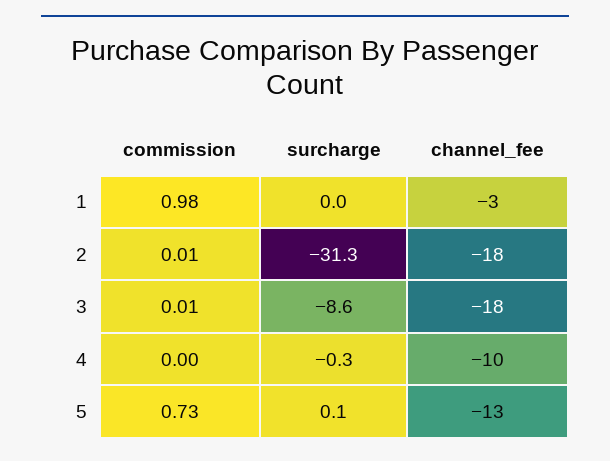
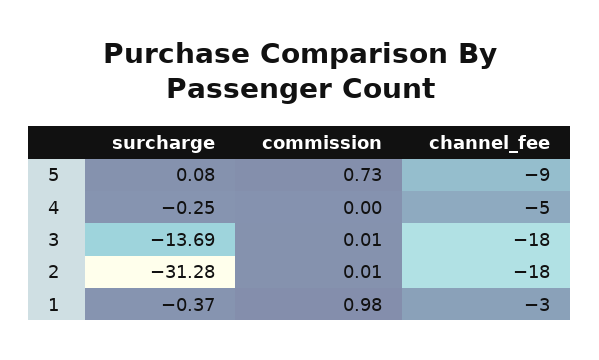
  {
    "commission": {
      "1": 0.98,
      "2": 0.01,
      "3": 0.01,
      "4": 0,
      "5": 0.73
    },
    "surcharge": {
-     "1": 0,
+     "1": -0.37,
      "2": -31.28,
-     "3": -8.6,
+     "3": -13.69,
      "4": -0.25,
      "5": 0.08
    },
    "channel_fee": {
      "1": -3,
      "2": -18,
      "3": -18,
-     "4": -10,
+     "4": -5,
-     "5": -13
+     "5": -9
    }
  }

